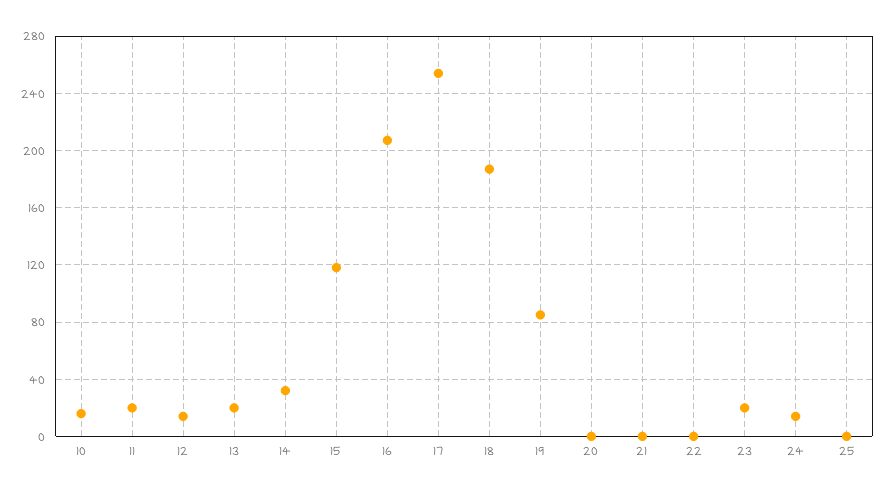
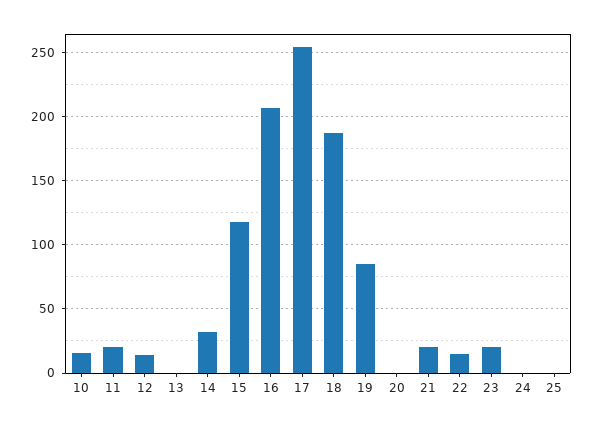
  {
    "10": 15,
    "11": 20,
    "12": 15,
-   "13": 20,
+   "13": 0,
    "14": 30,
    "15": 120,
    "16": 205,
    "17": 255,
    "18": 185,
    "19": 85,
    "20": 0,
-   "21": 0,
+   "21": 20,
-   "22": 0,
+   "22": 15,
    "23": 20,
-   "24": 15,
+   "24": 0,
    "25": 0
  }

